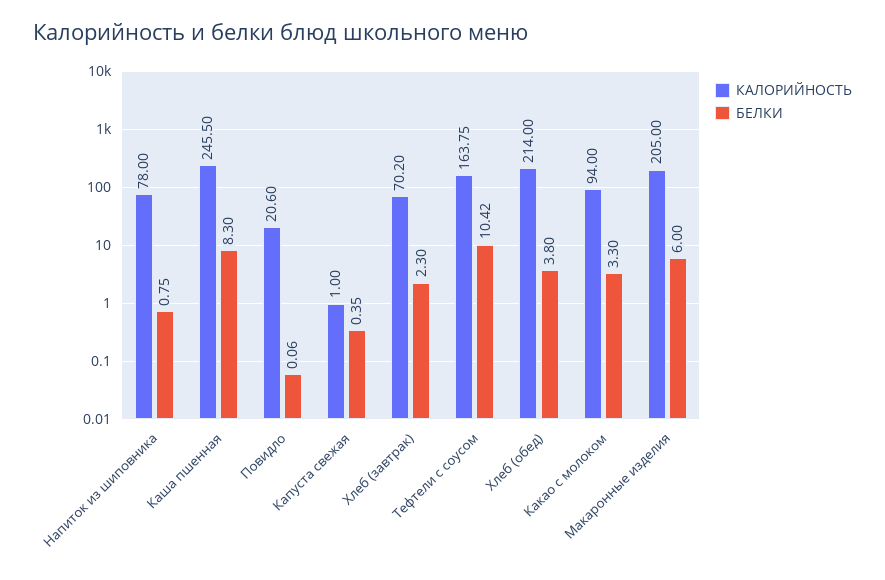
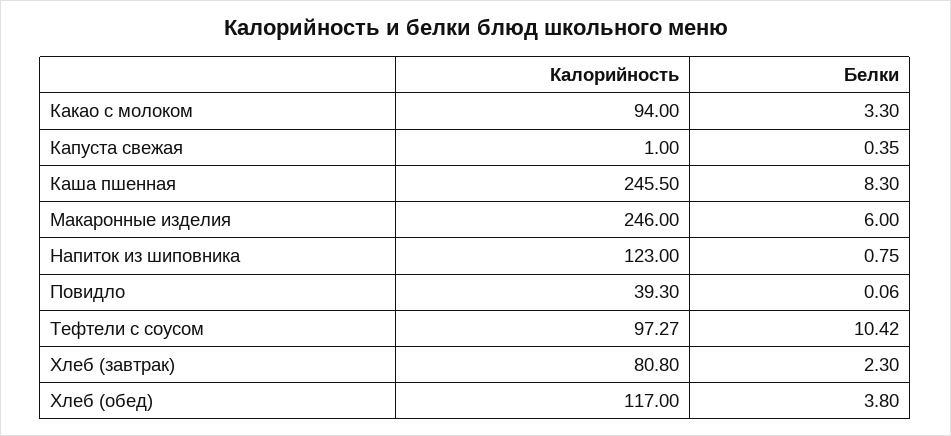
  {
    "КАЛОРИЙНОСТЬ": {
-     "Напиток из шиповника": 78,
+     "Напиток из шиповника": 123,
      "Каша пшенная": 245.5,
-     "Повидло": 20.6,
+     "Повидло": 39.3,
      "Капуста свежая": 1,
-     "Хлеб (завтрак)": 70.2,
+     "Хлеб (завтрак)": 80.8,
-     "Тефтели c соусом": 163.75,
+     "Тефтели c соусом": 97.27,
-     "Хлеб (обед)": 214,
+     "Хлеб (обед)": 117,
      "Какао с молоком": 94,
-     "Макаронные изделия": 205
+     "Макаронные изделия": 246
    },
    "БЕЛКИ": {
      "Напиток из шиповника": 0.75,
      "Каша пшенная": 8.3,
      "Повидло": 0.06,
      "Капуста свежая": 0.35,
      "Хлеб (завтрак)": 2.3,
      "Тефтели c соусом": 10.42,
      "Хлеб (обед)": 3.8,
      "Какао с молоком": 3.3,
      "Макаронные изделия": 6
    }
  }

